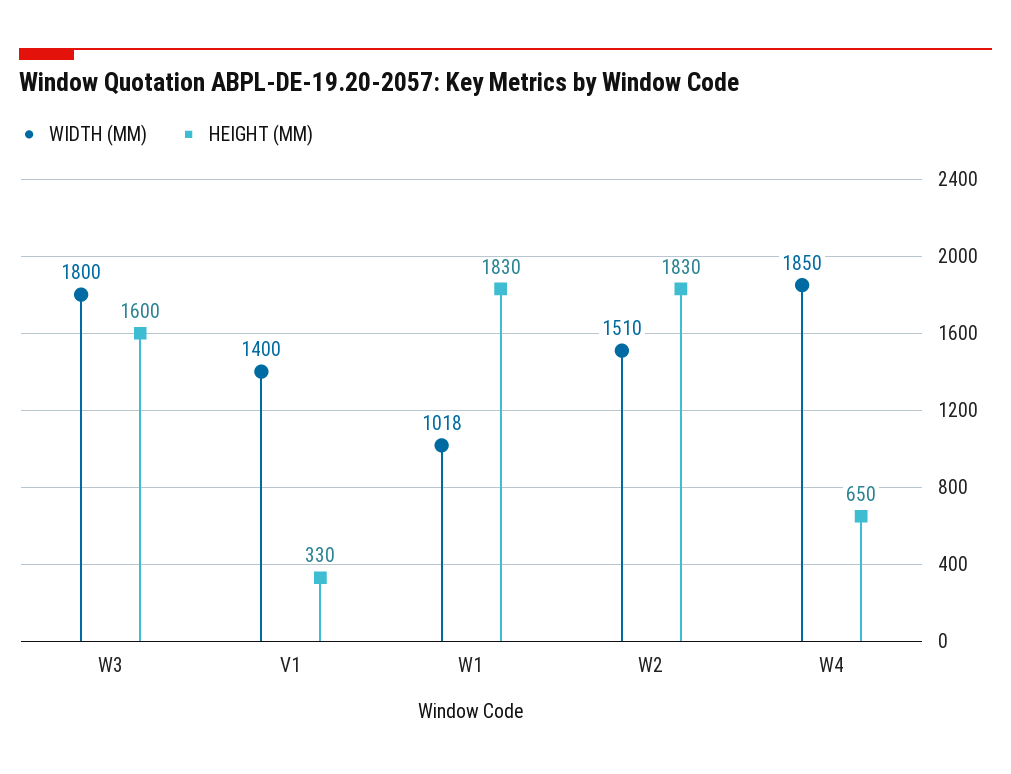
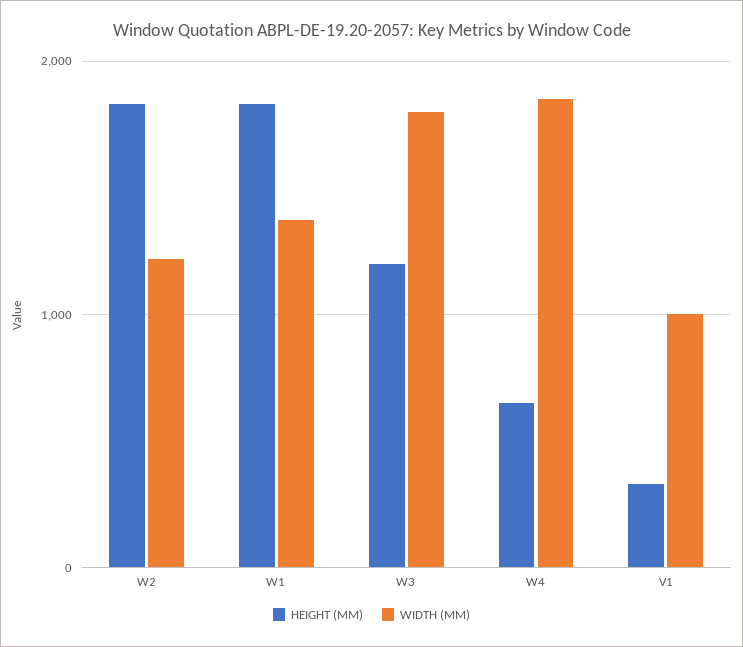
  {
    "WIDTH (MM)": {
      "W3": 1800,
-     "V1": 1400,
+     "V1": 1000,
-     "W1": 1018,
+     "W1": 1400,
-     "W2": 1510,
+     "W2": 1200,
      "W4": 1850
    },
    "HEIGHT (MM)": {
-     "W3": 1600,
+     "W3": 1200,
      "V1": 330,
      "W1": 1830,
      "W2": 1830,
      "W4": 650
    }
  }

